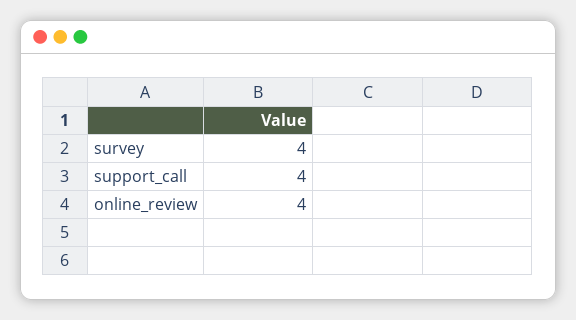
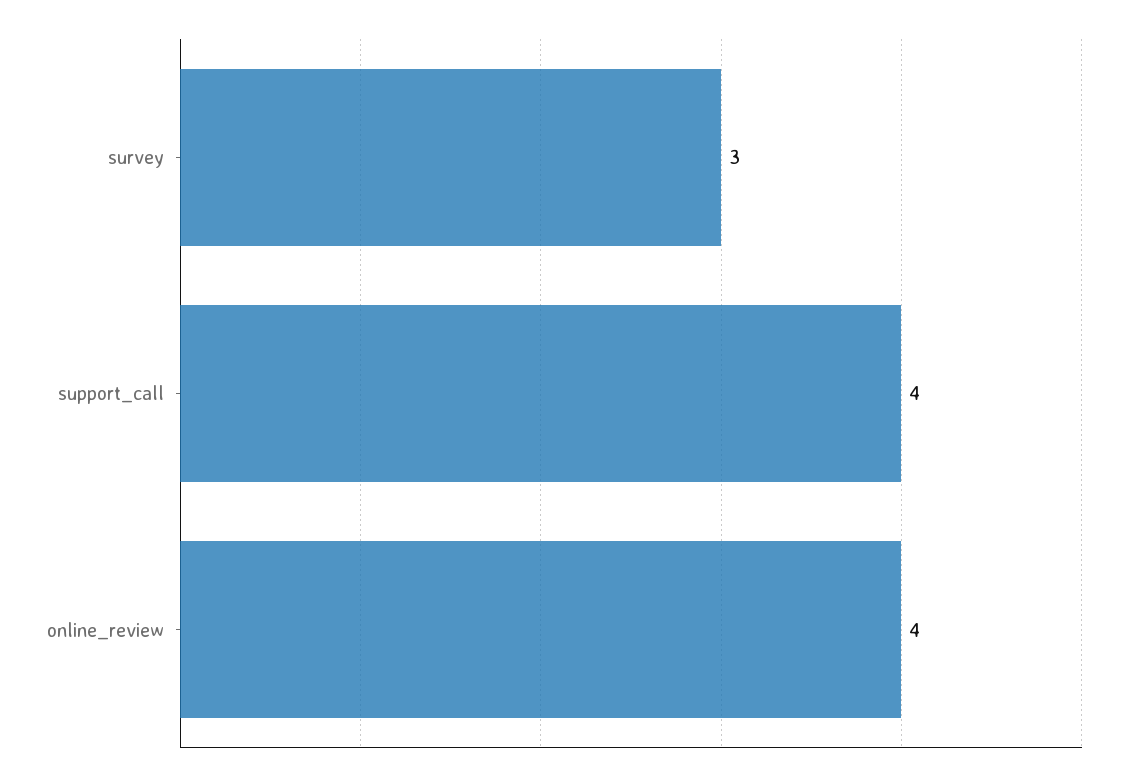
  {
-   "survey": 4,
+   "survey": 3,
    "support_call": 4,
    "online_review": 4
  }

